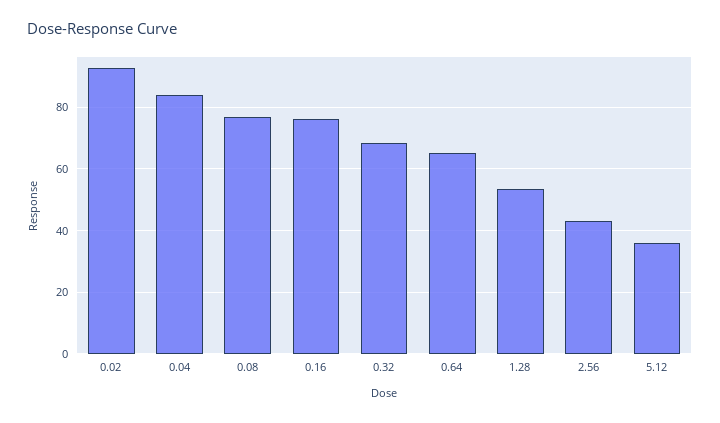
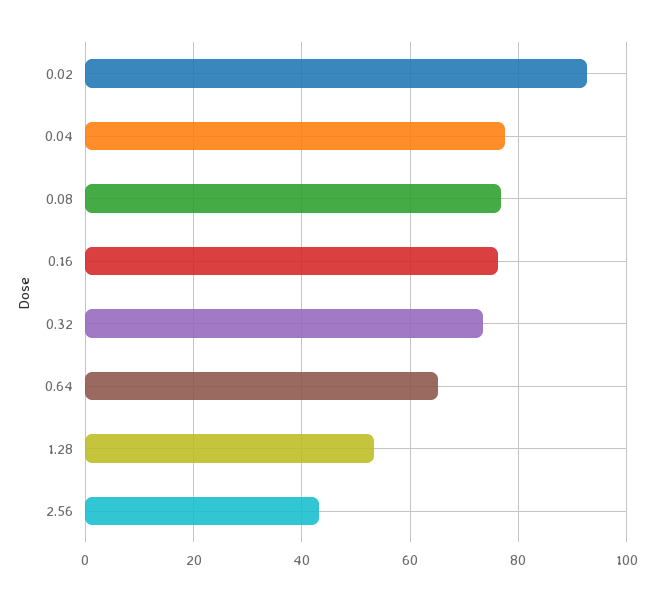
  {
    "0.02": 92,
-   "0.04": 84,
+   "0.04": 78,
    "0.08": 76,
    "0.16": 76,
-   "0.32": 68,
+   "0.32": 74,
    "0.64": 66,
    "1.28": 54,
-   "2.56": 44,
+   "2.56": 44
-   "5.12": 36
  }

